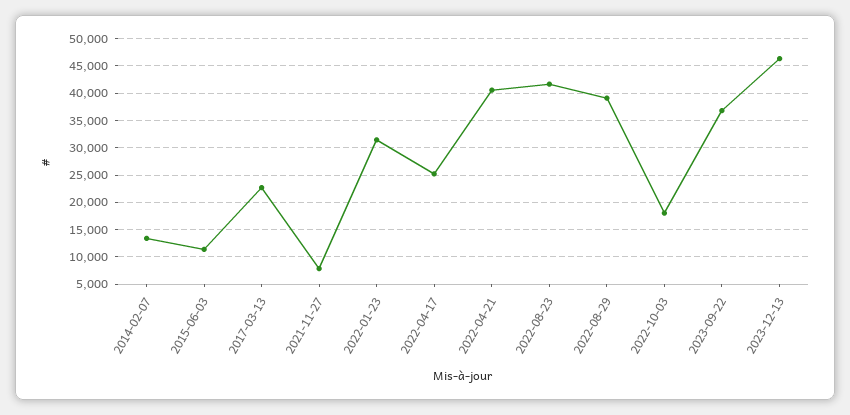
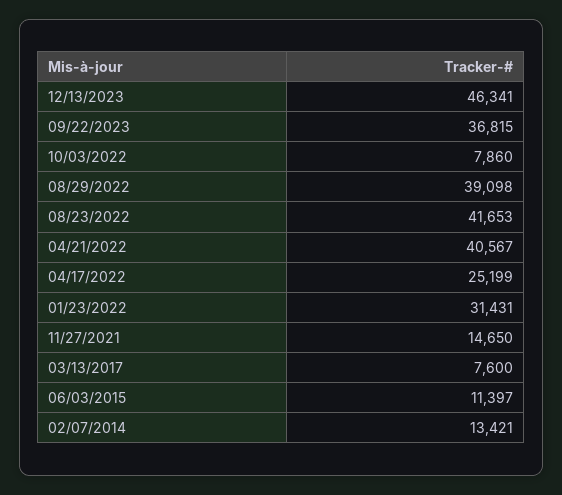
  {
    "2014-02-07": 13421,
    "2015-06-03": 11397,
-   "2017-03-13": 22500,
+   "2017-03-13": 7600,
-   "2021-11-27": 7500,
+   "2021-11-27": 14650,
    "2022-01-23": 31431,
    "2022-04-17": 25199,
    "2022-04-21": 40567,
    "2022-08-23": 41653,
    "2022-08-29": 39098,
-   "2022-10-03": 17500,
+   "2022-10-03": 7860,
    "2023-09-22": 36815,
    "2023-12-13": 46341
  }

